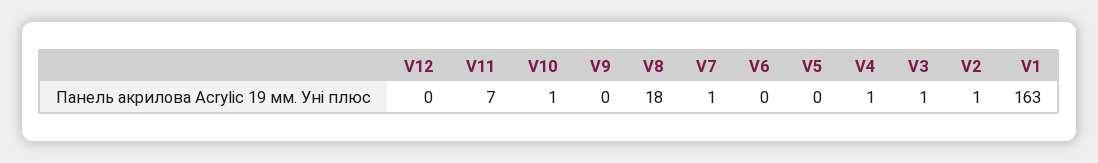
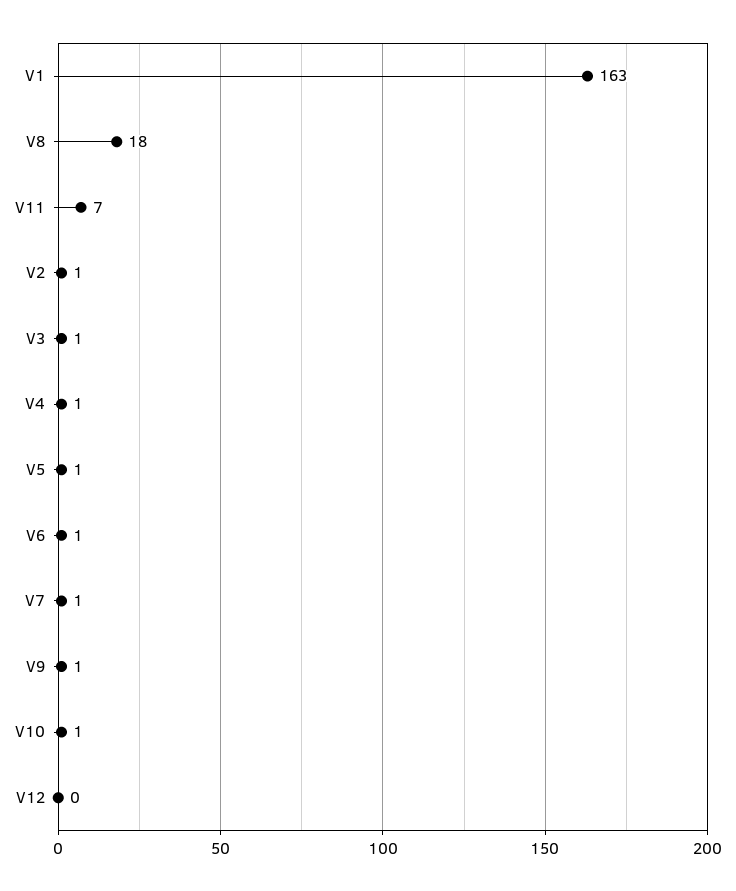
  {
    "V12": 0,
    "V11": 7,
    "V10": 1,
-   "V9": 0,
+   "V9": 1,
    "V8": 18,
    "V7": 1,
-   "V6": 0,
+   "V6": 1,
-   "V5": 0,
+   "V5": 1,
    "V4": 1,
    "V3": 1,
    "V2": 1,
    "V1": 163
  }

